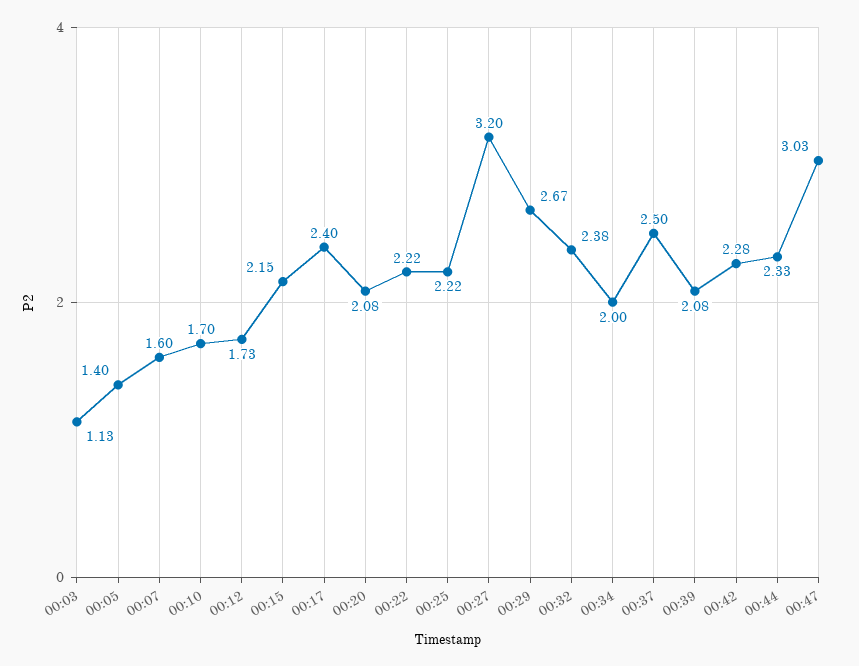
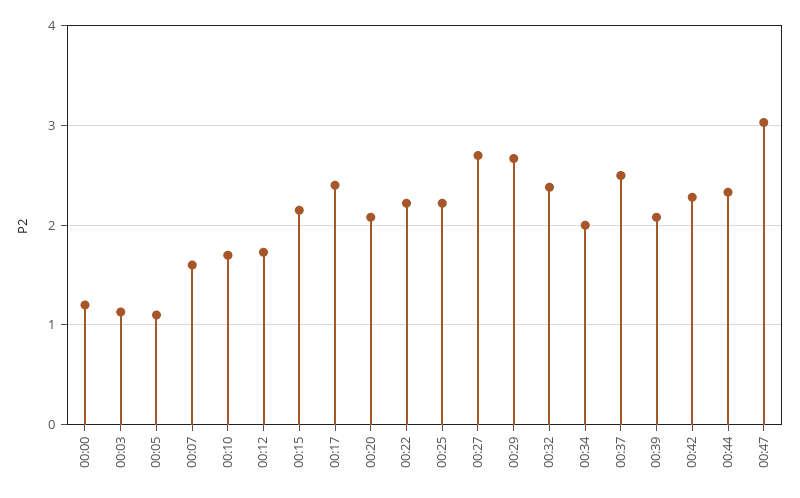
  {
    "00:03": 1.13,
-   "00:05": 1.4,
+   "00:05": 1.1,
    "00:07": 1.6,
    "00:10": 1.7,
    "00:12": 1.73,
    "00:15": 2.15,
    "00:17": 2.4,
    "00:20": 2.08,
    "00:22": 2.22,
    "00:25": 2.22,
-   "00:27": 3.2,
+   "00:27": 2.7,
    "00:29": 2.67,
    "00:32": 2.38,
    "00:34": 2,
    "00:37": 2.5,
    "00:39": 2.08,
    "00:42": 2.28,
    "00:44": 2.33,
-   "00:47": 3.03
+   "00:47": 3.03,
+   "00:00": 1.2
  }

